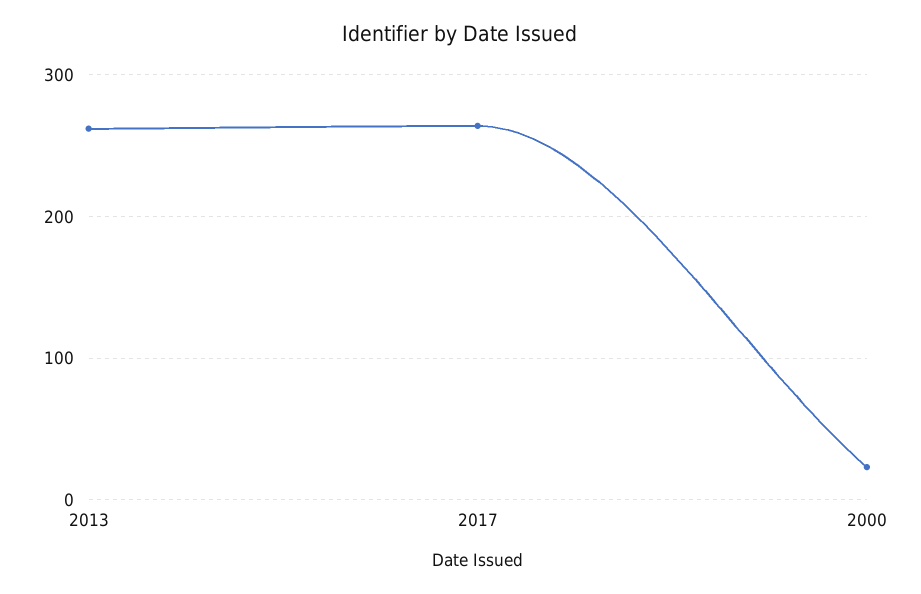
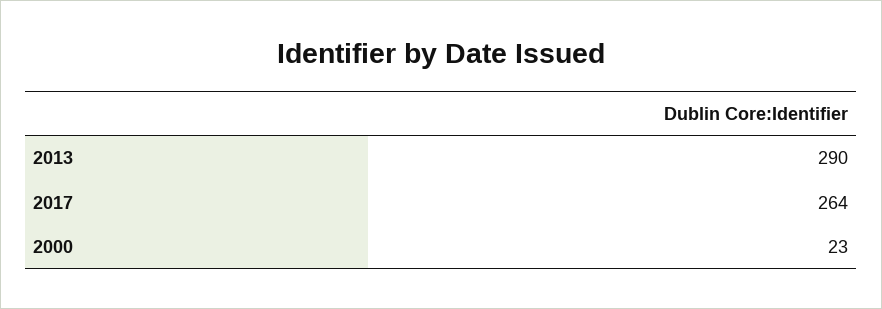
  {
-   "2013": 260,
+   "2013": 290,
    "2017": 264,
    "2000": 23
  }

